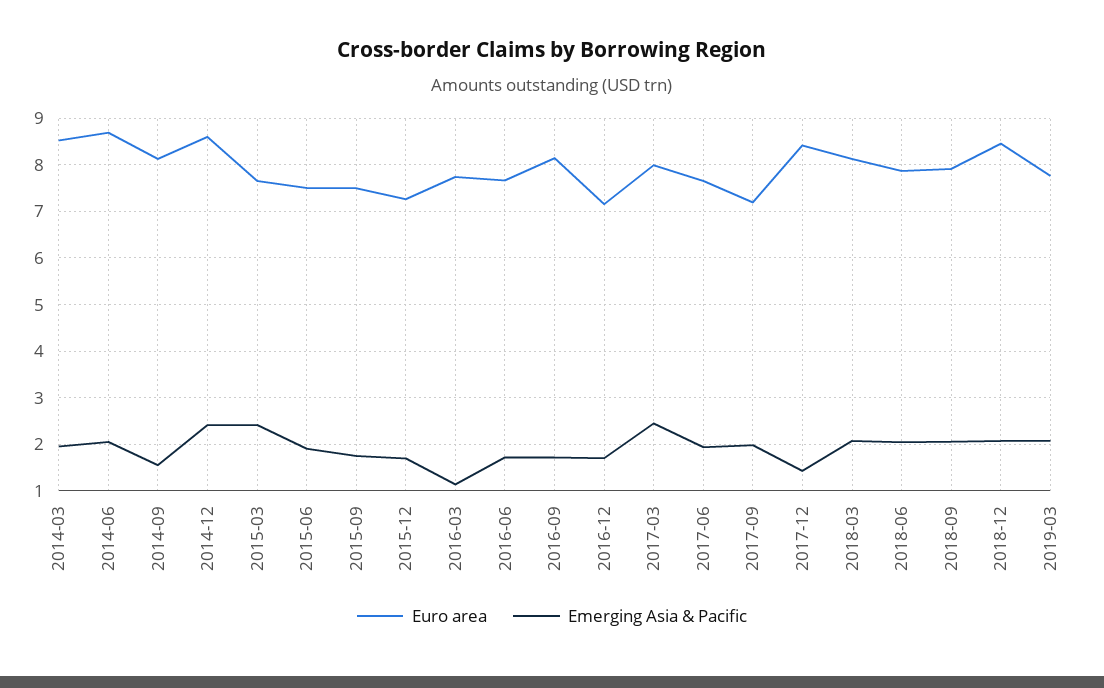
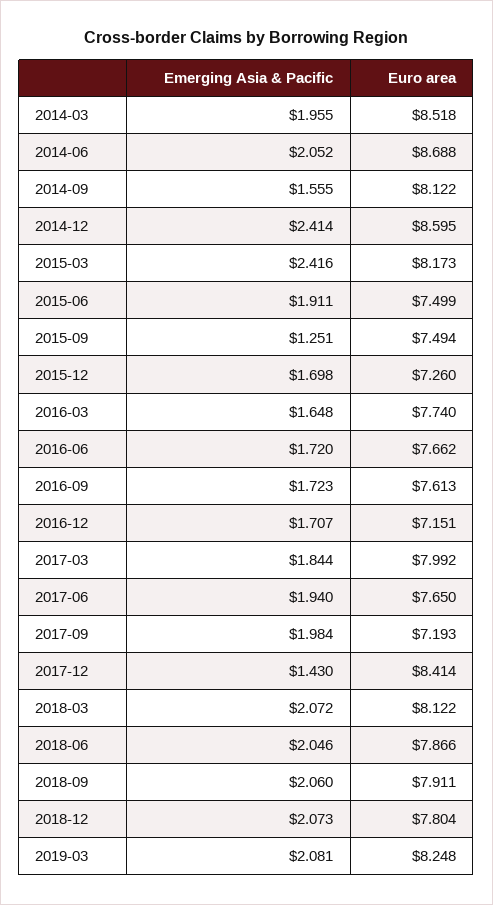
  {
    "Euro area": {
      "2014-03": 8.518,
      "2014-06": 8.688,
      "2014-09": 8.122,
      "2014-12": 8.595,
-     "2015-03": 7.6,
+     "2015-03": 8.173,
      "2015-06": 7.499,
      "2015-09": 7.494,
      "2015-12": 7.26,
      "2016-03": 7.74,
      "2016-06": 7.662,
-     "2016-09": 8.2,
+     "2016-09": 7.613,
      "2016-12": 7.151,
      "2017-03": 7.992,
      "2017-06": 7.65,
      "2017-09": 7.193,
      "2017-12": 8.414,
      "2018-03": 8.122,
      "2018-06": 7.866,
      "2018-09": 7.911,
-     "2018-12": 8.4,
+     "2018-12": 7.804,
-     "2019-03": 7.8
+     "2019-03": 8.248
    },
    "Emerging Asia & Pacific": {
      "2014-03": 1.955,
      "2014-06": 2.052,
      "2014-09": 1.555,
      "2014-12": 2.414,
      "2015-03": 2.416,
      "2015-06": 1.911,
-     "2015-09": 1.8,
+     "2015-09": 1.251,
      "2015-12": 1.698,
-     "2016-03": 1.2,
+     "2016-03": 1.648,
      "2016-06": 1.72,
      "2016-09": 1.723,
      "2016-12": 1.707,
-     "2017-03": 2.4,
+     "2017-03": 1.844,
      "2017-06": 1.94,
      "2017-09": 1.984,
      "2017-12": 1.43,
      "2018-03": 2.072,
      "2018-06": 2.046,
      "2018-09": 2.06,
      "2018-12": 2.073,
      "2019-03": 2.081
    }
  }

